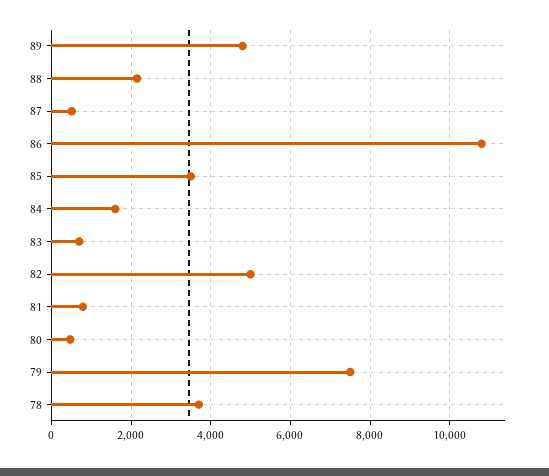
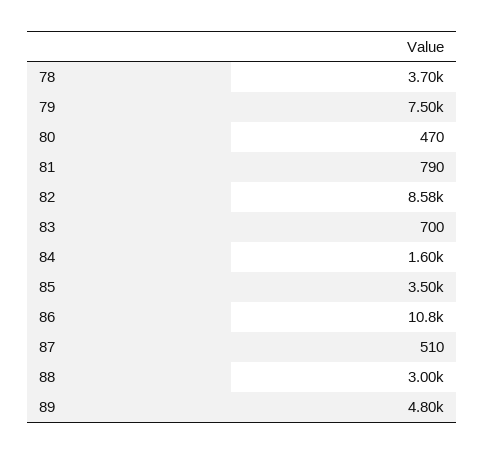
  {
    "89": 4800,
-   "88": 2200,
+   "88": 3000,
    "87": 510,
    "86": 10800,
    "85": 3500,
    "84": 1600,
    "83": 700,
-   "82": 5000,
+   "82": 8580,
    "81": 790,
    "80": 470,
    "79": 7500,
    "78": 3700
  }

